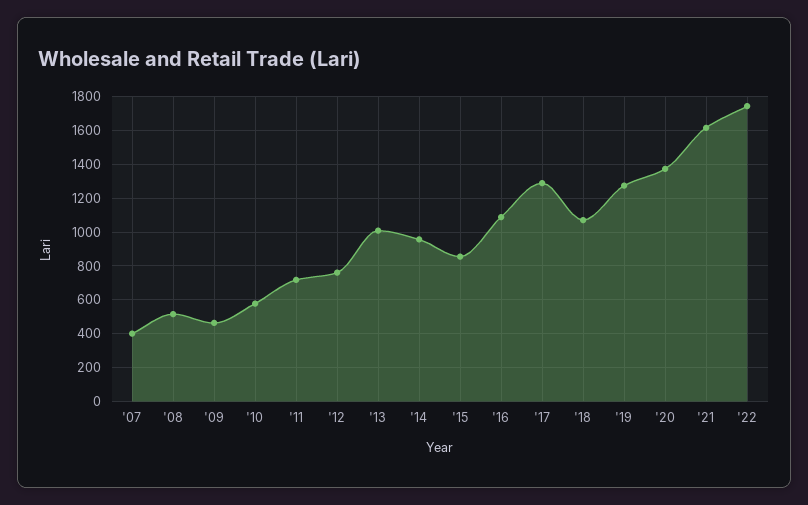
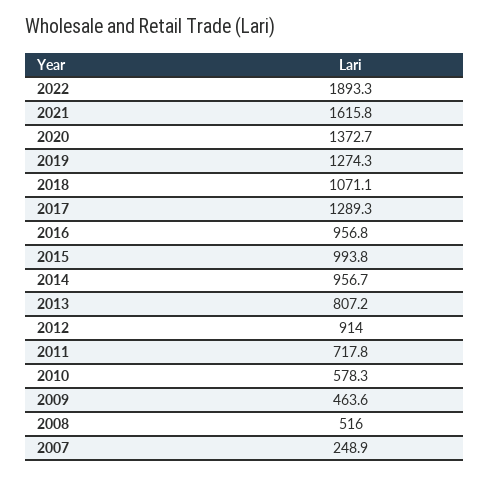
  {
-   "'07": 400,
+   "'07": 248.9,
    "'08": 516,
    "'09": 463.6,
    "'10": 578.3,
    "'11": 717.8,
-   "'12": 750,
+   "'12": 914,
-   "'13": 1000,
+   "'13": 807.2,
    "'14": 956.7,
-   "'15": 850,
+   "'15": 993.8,
-   "'16": 1100,
+   "'16": 956.8,
    "'17": 1289.3,
    "'18": 1071.1,
    "'19": 1274.3,
    "'20": 1372.7,
    "'21": 1615.8,
-   "'22": 1750
+   "'22": 1893.3
  }

